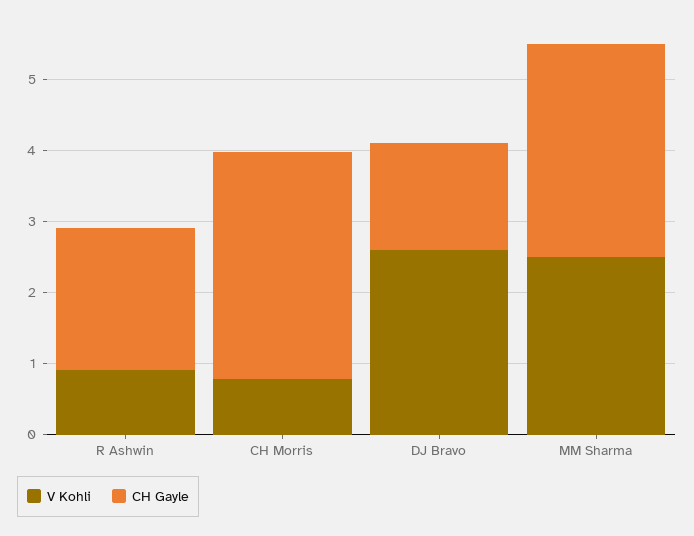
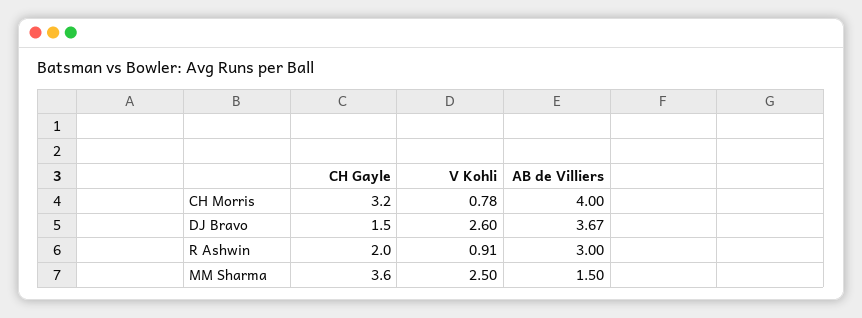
  {
    "V Kohli": {
      "R Ashwin": 0.91,
      "CH Morris": 0.78,
      "DJ Bravo": 2.6,
      "MM Sharma": 2.5
    },
    "CH Gayle": {
      "R Ashwin": 2,
      "CH Morris": 3.2,
      "DJ Bravo": 1.5,
-     "MM Sharma": 3
+     "MM Sharma": 3.6
-   }
+   },
+   "AB de Villiers": {
+     "CH Morris": 4,
+     "DJ Bravo": 3.67,
+     "R Ashwin": 3,
+     "MM Sharma": 1.5
+   }
  }

